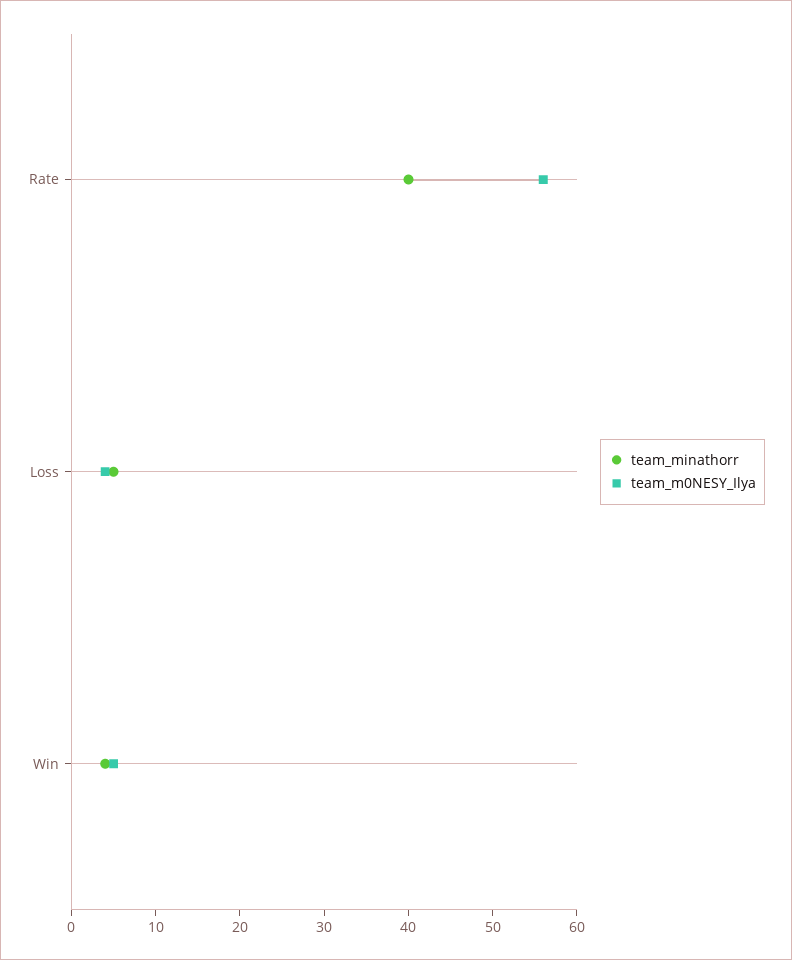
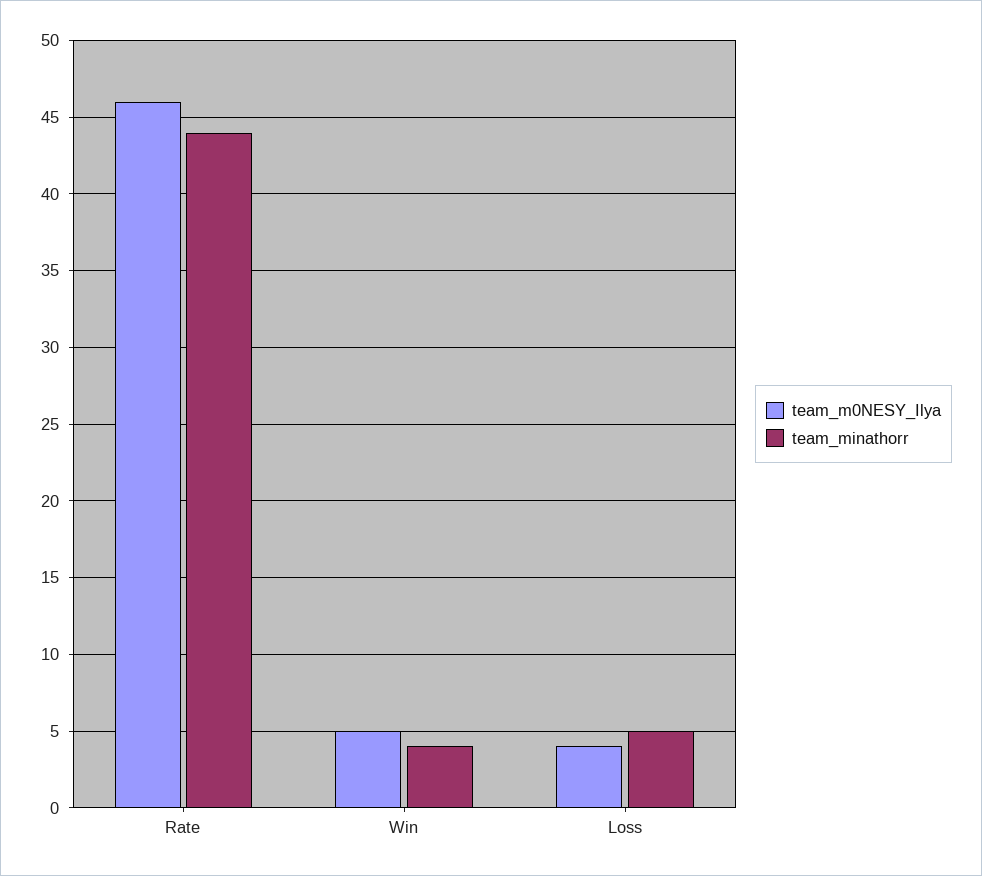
  {
    "team_minathorr": {
-     "Rate": 40,
+     "Rate": 44,
      "Loss": 5,
      "Win": 4
    },
    "team_m0NESY_Ilya": {
-     "Rate": 56,
+     "Rate": 46,
      "Loss": 4,
      "Win": 5
    }
  }

